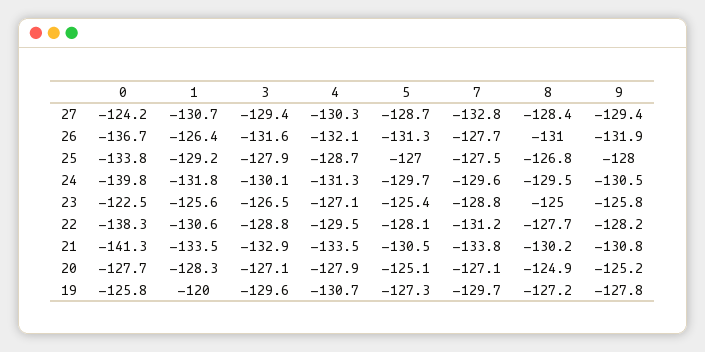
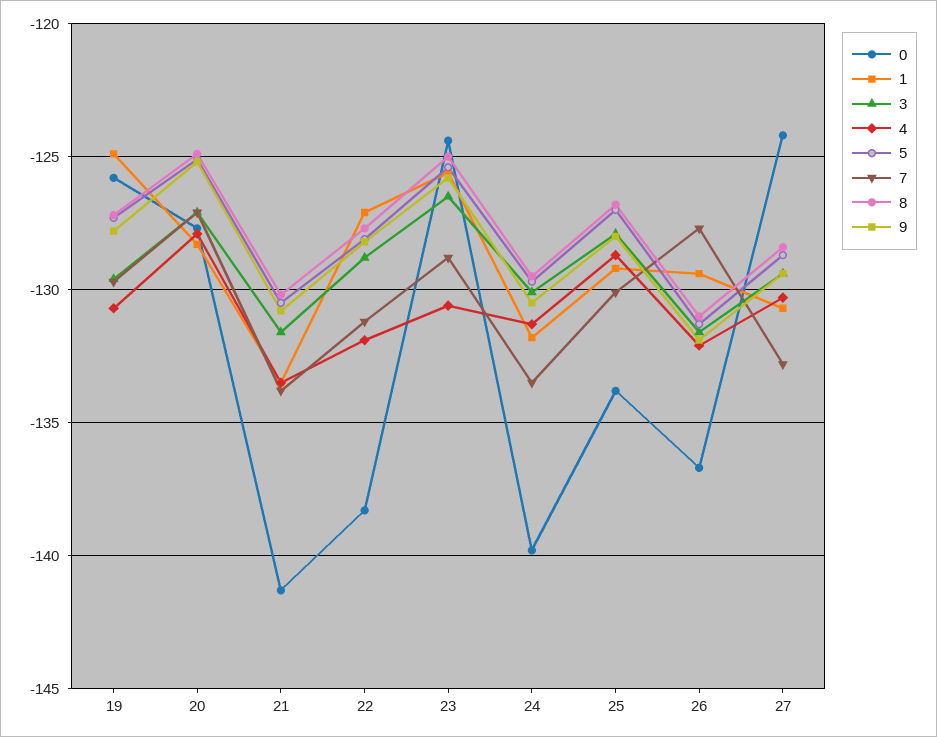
  {
    "0": {
      "27": -124.2,
      "26": -136.7,
      "25": -133.8,
      "24": -139.8,
-     "23": -122.5,
+     "23": -124.5,
      "22": -138.3,
      "21": -141.3,
      "20": -127.7,
      "19": -125.8
    },
    "1": {
      "27": -130.7,
-     "26": -126.4,
+     "26": -129.5,
      "25": -129.2,
      "24": -131.8,
      "23": -125.6,
-     "22": -130.6,
+     "22": -127,
      "21": -133.5,
      "20": -128.3,
-     "19": -120
+     "19": -125
    },
    "3": {
      "27": -129.4,
      "26": -131.6,
      "25": -127.9,
      "24": -130.1,
      "23": -126.5,
      "22": -128.8,
-     "21": -132.9,
+     "21": -131.5,
      "20": -127.1,
      "19": -129.6
    },
    "4": {
      "27": -130.3,
      "26": -132.1,
      "25": -128.7,
      "24": -131.3,
-     "23": -127.1,
+     "23": -130.5,
-     "22": -129.5,
+     "22": -132,
      "21": -133.5,
      "20": -127.9,
      "19": -130.7
    },
    "5": {
      "27": -128.7,
      "26": -131.3,
      "25": -127,
      "24": -129.7,
      "23": -125.4,
      "22": -128.1,
      "21": -130.5,
      "20": -125.1,
      "19": -127.3
    },
    "7": {
      "27": -132.8,
      "26": -127.7,
-     "25": -127.5,
+     "25": -130,
-     "24": -129.6,
+     "24": -133.5,
      "23": -128.8,
      "22": -131.2,
      "21": -133.8,
      "20": -127.1,
      "19": -129.7
    },
    "8": {
      "27": -128.4,
      "26": -131,
      "25": -126.8,
      "24": -129.5,
      "23": -125,
      "22": -127.7,
      "21": -130.2,
      "20": -124.9,
      "19": -127.2
    },
    "9": {
      "27": -129.4,
      "26": -131.9,
      "25": -128,
      "24": -130.5,
      "23": -125.8,
      "22": -128.2,
      "21": -130.8,
      "20": -125.2,
      "19": -127.8
    }
  }

